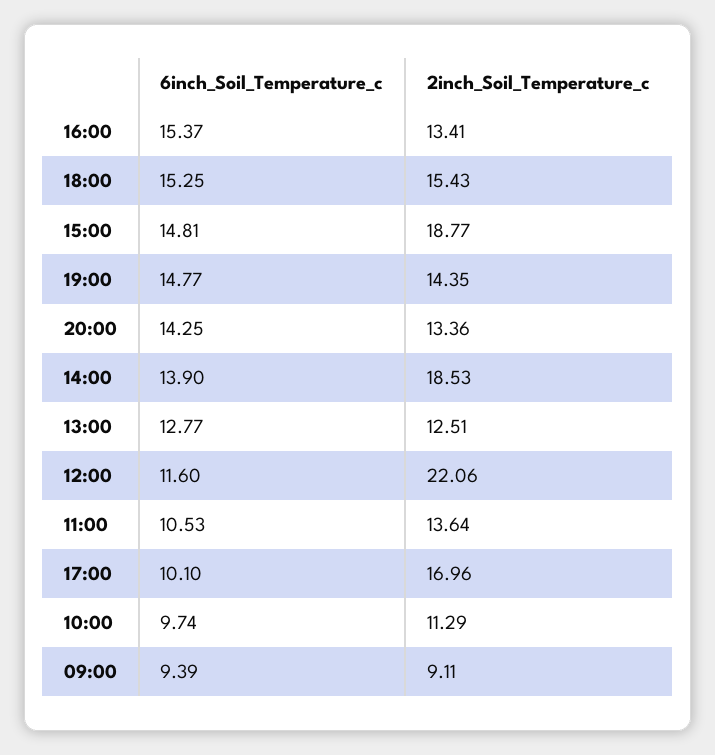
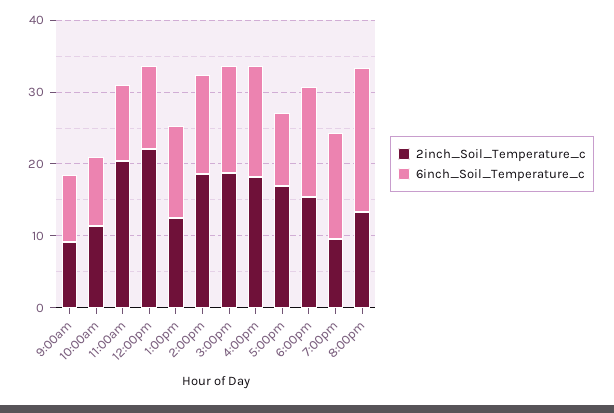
  {
    "6inch_Soil_Temperature_c": {
      "16:00": 15.37,
      "18:00": 15.25,
      "15:00": 14.81,
      "19:00": 14.77,
-     "20:00": 14.25,
+     "20:00": 20,
      "14:00": 13.9,
      "13:00": 12.77,
      "12:00": 11.6,
      "11:00": 10.53,
      "17:00": 10.1,
      "10:00": 9.74,
      "09:00": 9.39
    },
    "2inch_Soil_Temperature_c": {
-     "16:00": 13.41,
+     "16:00": 18,
      "18:00": 15.43,
      "15:00": 18.77,
-     "19:00": 14.35,
+     "19:00": 10,
      "20:00": 13.36,
      "14:00": 18.53,
      "13:00": 12.51,
      "12:00": 22.06,
-     "11:00": 13.64,
+     "11:00": 20,
      "17:00": 16.96,
      "10:00": 11.29,
      "09:00": 9.11
    }
  }

